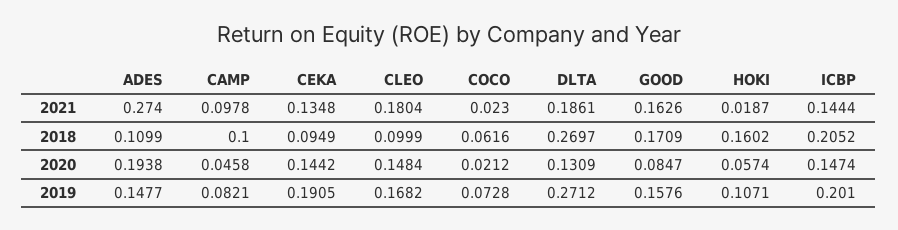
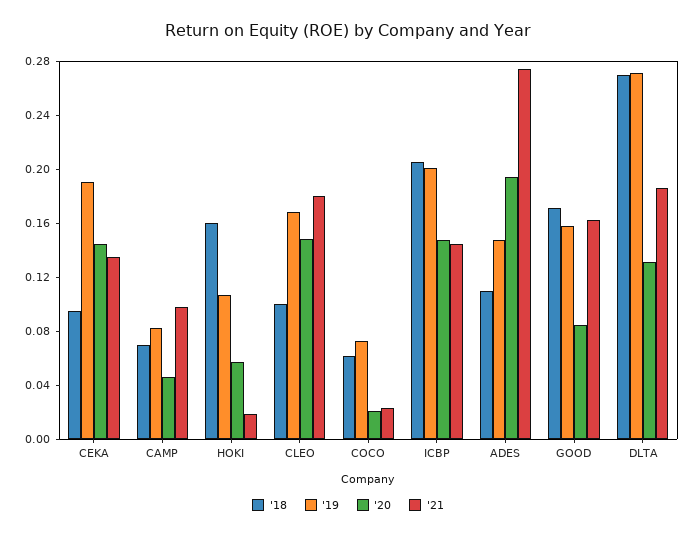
  {
    "2021": {
      "ADES": 0.274,
      "CAMP": 0.0978,
      "CEKA": 0.1348,
      "CLEO": 0.1804,
      "COCO": 0.023,
      "DLTA": 0.1861,
      "GOOD": 0.1626,
      "HOKI": 0.0187,
      "ICBP": 0.1444
    },
    "2018": {
      "ADES": 0.1099,
-     "CAMP": 0.1,
+     "CAMP": 0.07,
      "CEKA": 0.0949,
      "CLEO": 0.0999,
      "COCO": 0.0616,
      "DLTA": 0.2697,
      "GOOD": 0.1709,
      "HOKI": 0.1602,
      "ICBP": 0.2052
    },
    "2020": {
      "ADES": 0.1938,
      "CAMP": 0.0458,
      "CEKA": 0.1442,
      "CLEO": 0.1484,
      "COCO": 0.0212,
      "DLTA": 0.1309,
      "GOOD": 0.0847,
      "HOKI": 0.0574,
      "ICBP": 0.1474
    },
    "2019": {
      "ADES": 0.1477,
      "CAMP": 0.0821,
      "CEKA": 0.1905,
      "CLEO": 0.1682,
      "COCO": 0.0728,
      "DLTA": 0.2712,
      "GOOD": 0.1576,
      "HOKI": 0.1071,
      "ICBP": 0.201
    }
  }

